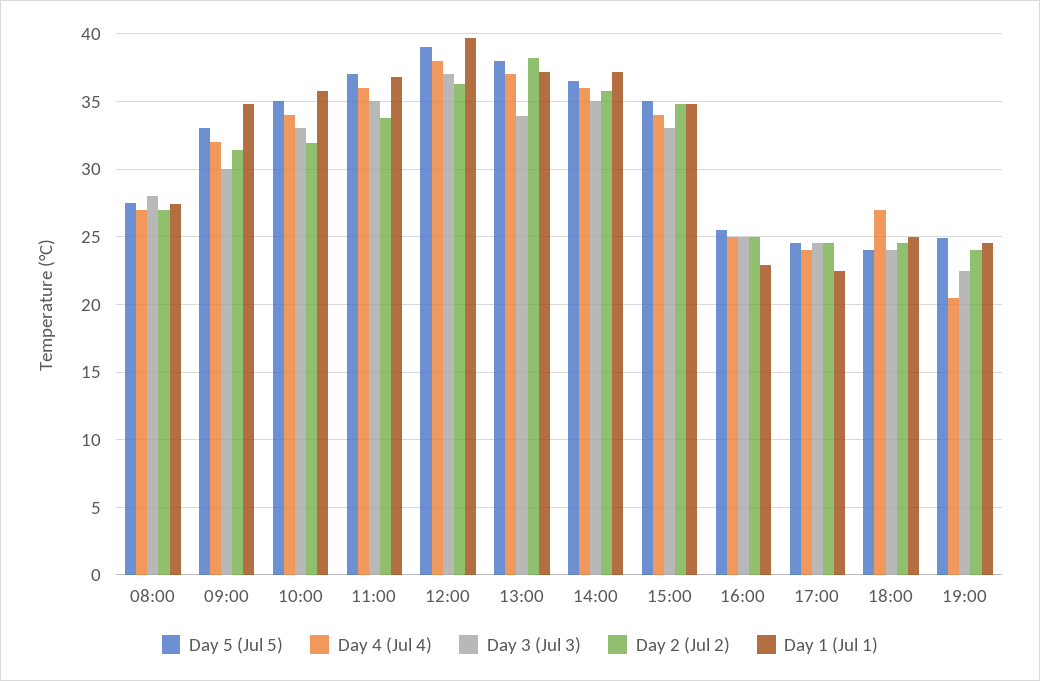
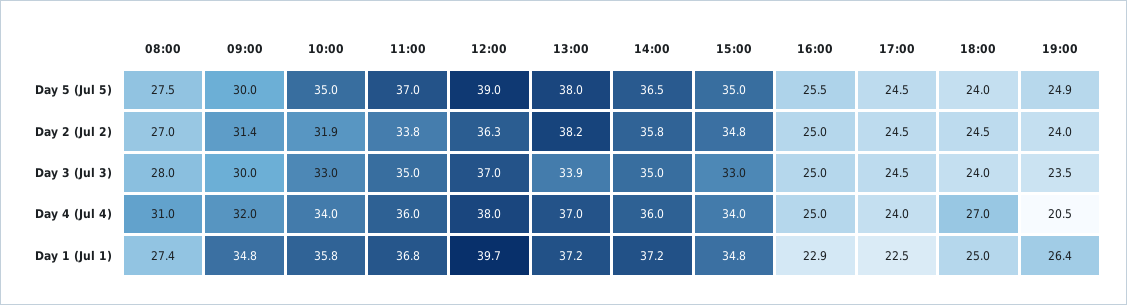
  {
    "Day 5 (Jul 5)": {
      "08:00": 27.5,
-     "09:00": 33,
+     "09:00": 30,
      "10:00": 35,
      "11:00": 37,
      "12:00": 39,
      "13:00": 38,
      "14:00": 36.5,
      "15:00": 35,
      "16:00": 25.5,
      "17:00": 24.5,
      "18:00": 24,
      "19:00": 24.9
    },
    "Day 4 (Jul 4)": {
-     "08:00": 27,
+     "08:00": 31,
      "09:00": 32,
      "10:00": 34,
      "11:00": 36,
      "12:00": 38,
      "13:00": 37,
      "14:00": 36,
      "15:00": 34,
      "16:00": 25,
      "17:00": 24,
      "18:00": 27,
      "19:00": 20.5
    },
    "Day 3 (Jul 3)": {
      "08:00": 28,
      "09:00": 30,
      "10:00": 33,
      "11:00": 35,
      "12:00": 37,
      "13:00": 33.9,
      "14:00": 35,
      "15:00": 33,
      "16:00": 25,
      "17:00": 24.5,
      "18:00": 24,
-     "19:00": 22.5
+     "19:00": 23.5
    },
    "Day 2 (Jul 2)": {
      "08:00": 27,
      "09:00": 31.4,
      "10:00": 31.9,
      "11:00": 33.8,
      "12:00": 36.3,
      "13:00": 38.2,
      "14:00": 35.8,
      "15:00": 34.8,
      "16:00": 25,
      "17:00": 24.5,
      "18:00": 24.5,
      "19:00": 24
    },
    "Day 1 (Jul 1)": {
      "08:00": 27.4,
      "09:00": 34.8,
      "10:00": 35.8,
      "11:00": 36.8,
      "12:00": 39.7,
      "13:00": 37.2,
      "14:00": 37.2,
      "15:00": 34.8,
      "16:00": 22.9,
      "17:00": 22.5,
      "18:00": 25,
-     "19:00": 24.5
+     "19:00": 26.4
    }
  }

